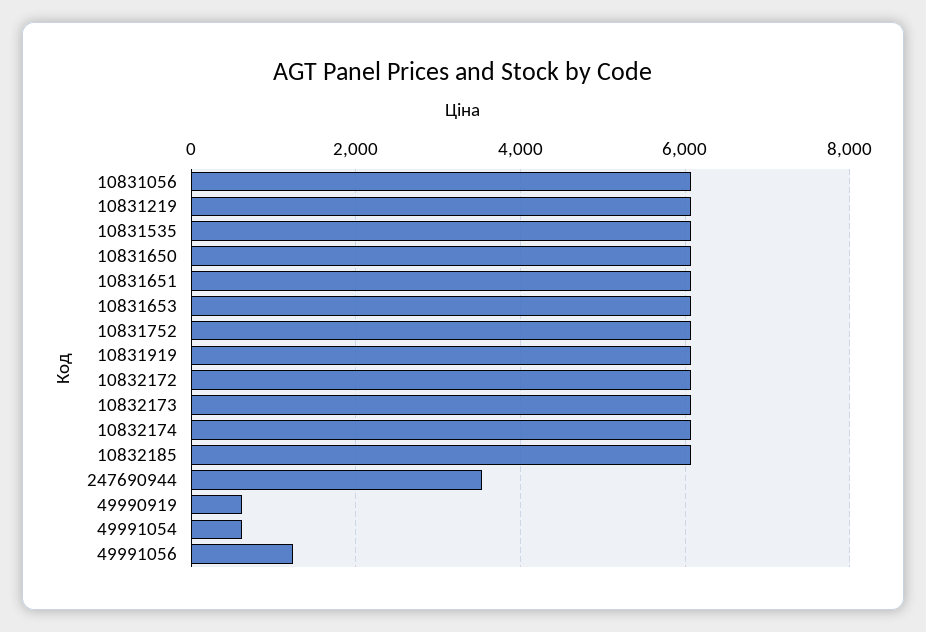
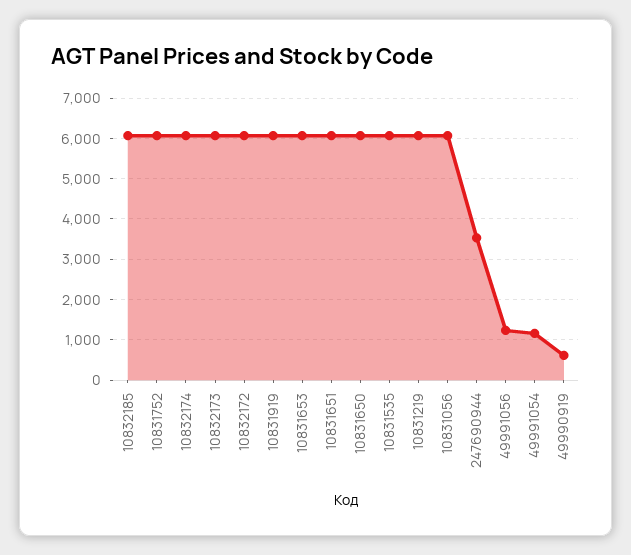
  {
    "10831056": 6000,
    "10831219": 6000,
    "10831535": 6000,
    "10831650": 6000,
    "10831651": 6000,
    "10831653": 6000,
    "10831752": 6000,
    "10831919": 6000,
    "10832172": 6000,
    "10832173": 6000,
    "10832174": 6000,
    "10832185": 6000,
    "247690944": 3600,
    "49990919": 600,
-   "49991054": 600,
+   "49991054": 1200,
    "49991056": 1200
  }

